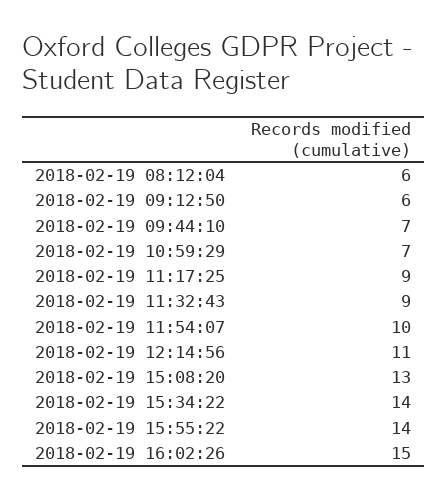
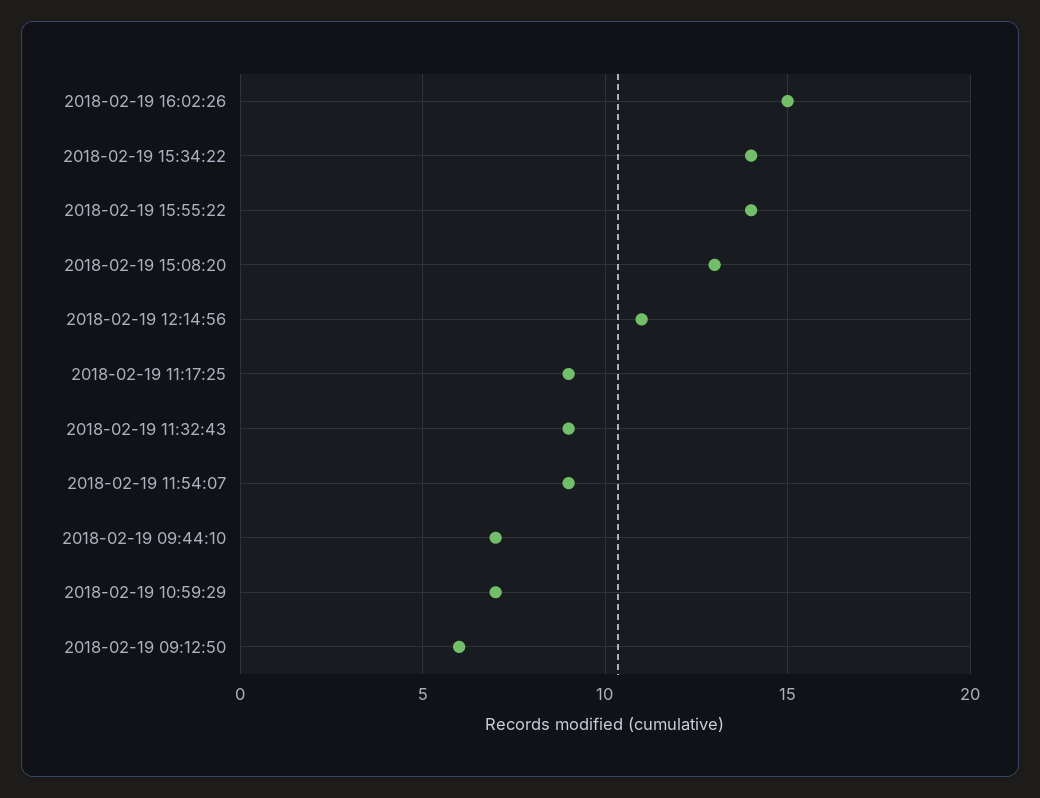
  {
-   "2018-02-19 08:12:04": 6,
    "2018-02-19 09:12:50": 6,
    "2018-02-19 09:44:10": 7,
    "2018-02-19 10:59:29": 7,
    "2018-02-19 11:17:25": 9,
    "2018-02-19 11:32:43": 9,
-   "2018-02-19 11:54:07": 10,
+   "2018-02-19 11:54:07": 9,
    "2018-02-19 12:14:56": 11,
    "2018-02-19 15:08:20": 13,
    "2018-02-19 15:34:22": 14,
    "2018-02-19 15:55:22": 14,
    "2018-02-19 16:02:26": 15
  }

